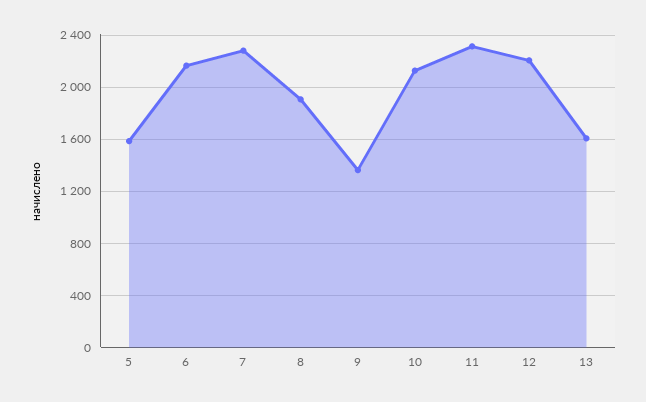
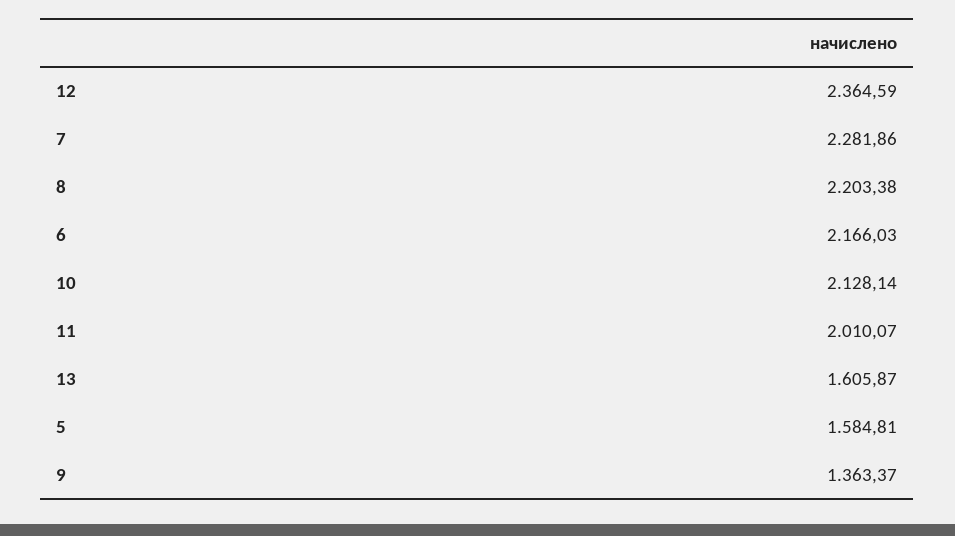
  {
    "5": 1584.81,
    "6": 2166.03,
    "7": 2281.86,
-   "8": 1900,
+   "8": 2203.38,
    "9": 1363.37,
    "10": 2128.14,
-   "11": 2300,
+   "11": 2010.07,
-   "12": 2200,
+   "12": 2364.59,
    "13": 1605.87
  }

